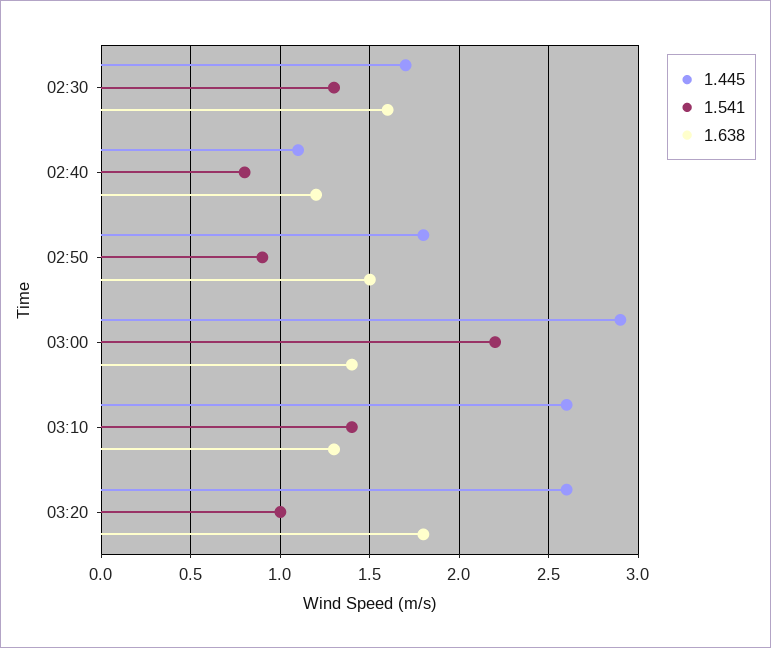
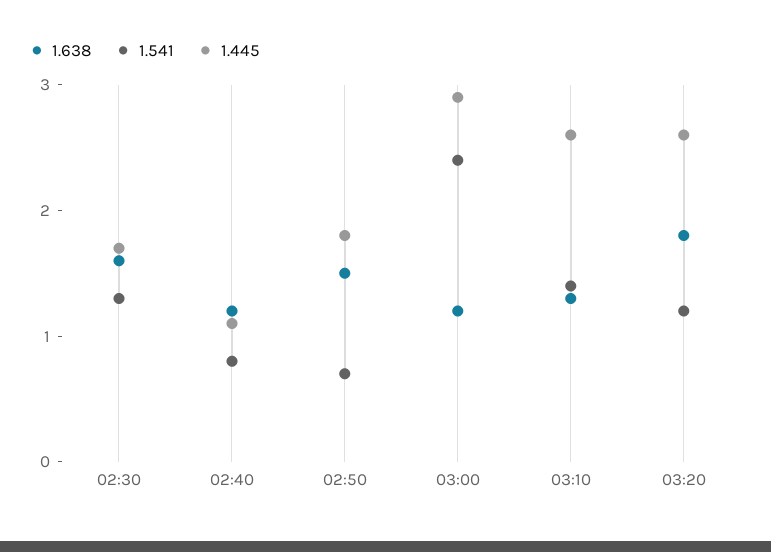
  {
    "1.445": {
      "02:30": 1.7,
      "02:40": 1.1,
      "02:50": 1.8,
      "03:00": 2.9,
      "03:10": 2.6,
      "03:20": 2.6
    },
    "1.541": {
      "02:30": 1.3,
      "02:40": 0.8,
-     "02:50": 0.9,
+     "02:50": 0.7,
-     "03:00": 2.2,
+     "03:00": 2.4,
      "03:10": 1.4,
-     "03:20": 1
+     "03:20": 1.2
    },
    "1.638": {
      "02:30": 1.6,
      "02:40": 1.2,
      "02:50": 1.5,
-     "03:00": 1.4,
+     "03:00": 1.2,
      "03:10": 1.3,
      "03:20": 1.8
    }
  }

